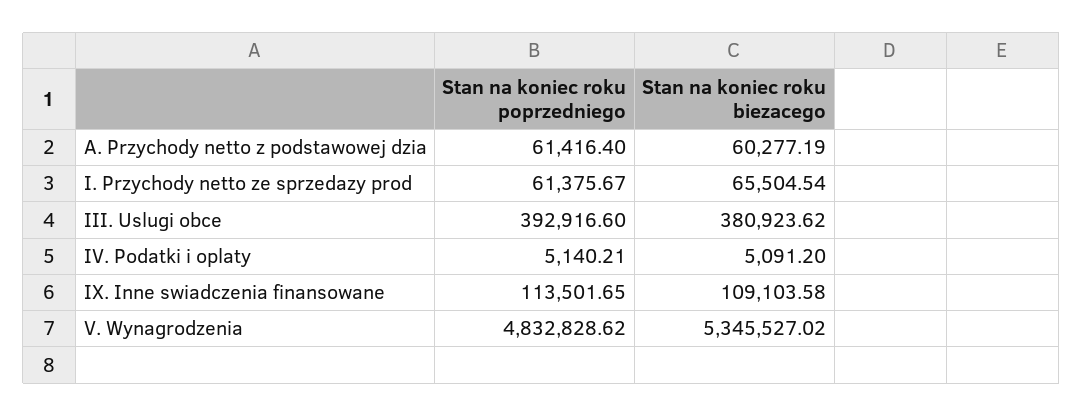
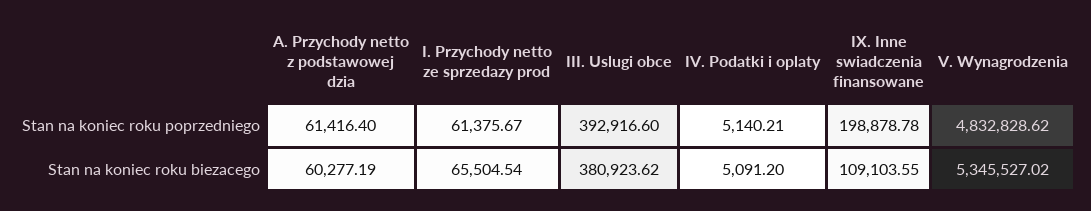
  {
    "Stan na koniec roku poprzedniego": {
      "A. Przychody netto z podstawowej dzia": 61416.4,
      "I. Przychody netto ze sprzedazy prod": 61375.67,
      "III. Uslugi obce": 392916.6,
      "IV. Podatki i oplaty": 5140.21,
-     "IX. Inne swiadczenia finansowane": 113501.65,
+     "IX. Inne swiadczenia finansowane": 198878.78,
      "V. Wynagrodzenia": 4832828.62
    },
    "Stan na koniec roku biezacego": {
      "A. Przychody netto z podstawowej dzia": 60277.19,
      "I. Przychody netto ze sprzedazy prod": 65504.54,
      "III. Uslugi obce": 380923.62,
      "IV. Podatki i oplaty": 5091.2,
-     "IX. Inne swiadczenia finansowane": 109103.58,
+     "IX. Inne swiadczenia finansowane": 109103.55,
      "V. Wynagrodzenia": 5345527.02
    }
  }

